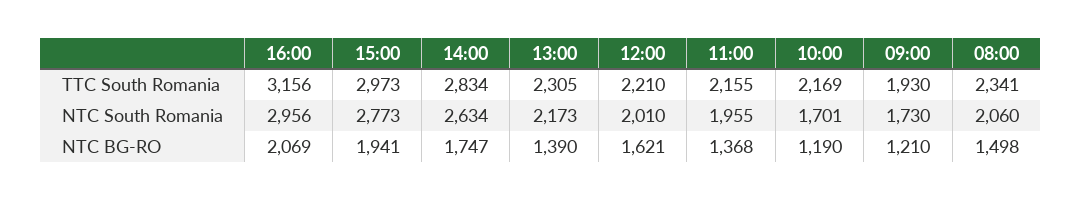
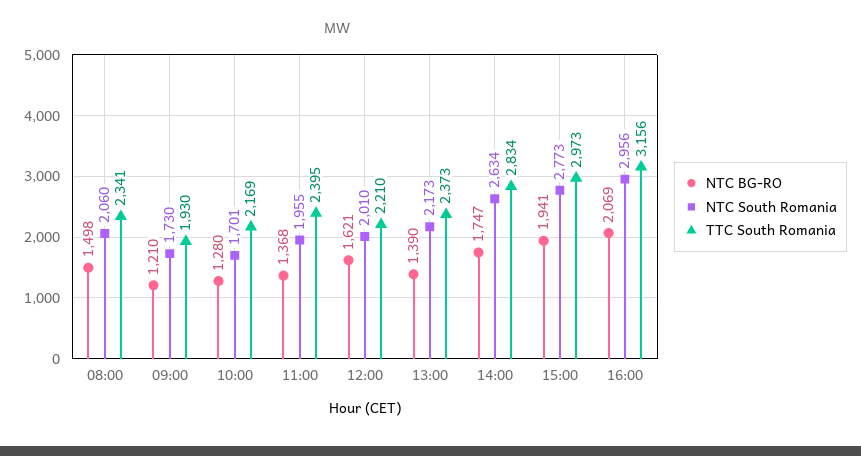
  {
    "TTC South Romania": {
      "16:00": 3156,
      "15:00": 2973,
      "14:00": 2834,
-     "13:00": 2305,
+     "13:00": 2373,
      "12:00": 2210,
-     "11:00": 2155,
+     "11:00": 2395,
      "10:00": 2169,
      "09:00": 1930,
      "08:00": 2341
    },
    "NTC South Romania": {
      "16:00": 2956,
      "15:00": 2773,
      "14:00": 2634,
      "13:00": 2173,
      "12:00": 2010,
      "11:00": 1955,
      "10:00": 1701,
      "09:00": 1730,
      "08:00": 2060
    },
    "NTC BG-RO": {
      "16:00": 2069,
      "15:00": 1941,
      "14:00": 1747,
      "13:00": 1390,
      "12:00": 1621,
      "11:00": 1368,
-     "10:00": 1190,
+     "10:00": 1280,
      "09:00": 1210,
      "08:00": 1498
    }
  }

